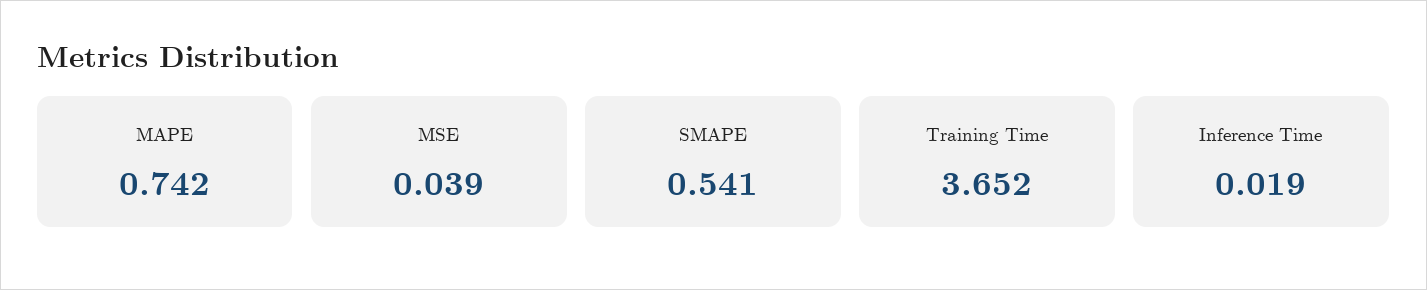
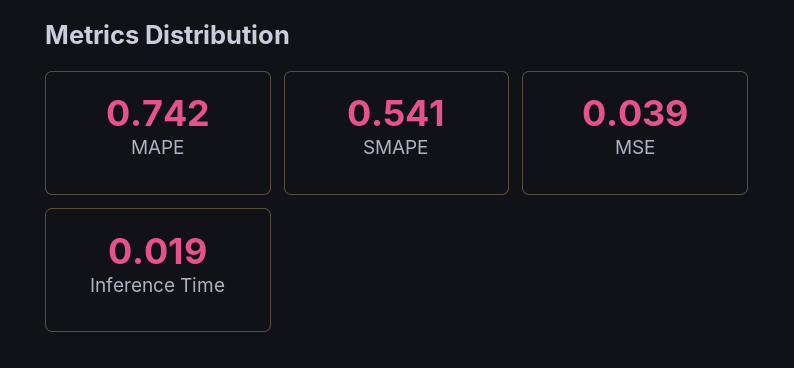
  {
    "MAPE": 0.742,
    "MSE": 0.039,
    "SMAPE": 0.541,
-   "Training Time": 3.652,
    "Inference Time": 0.019
  }

